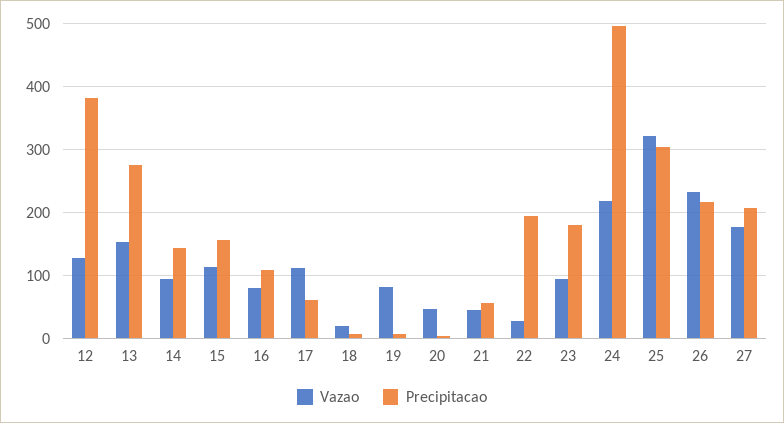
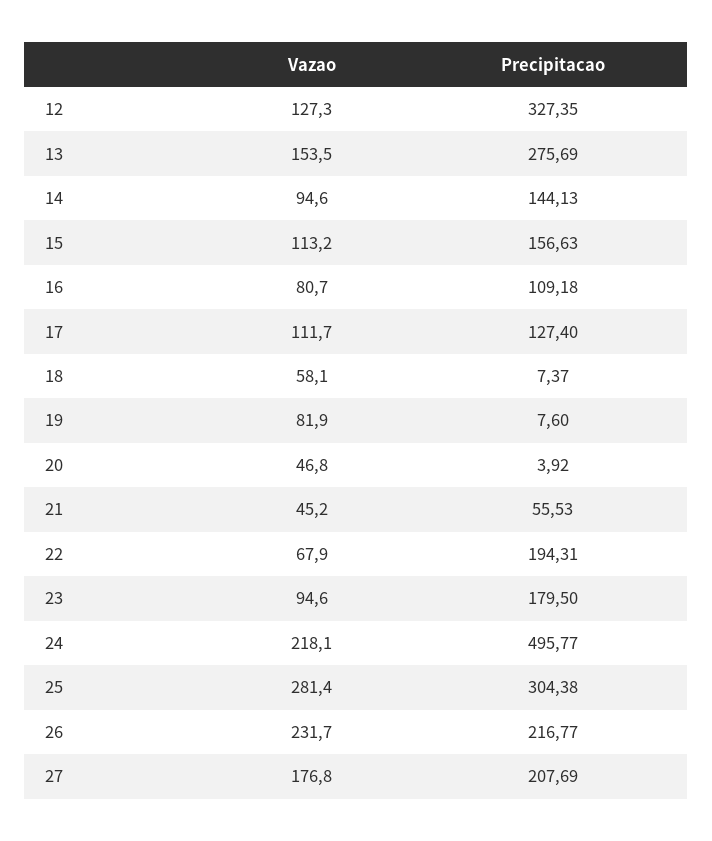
  {
    "Vazao": {
      "12": 127.3,
      "13": 153.5,
      "14": 94.6,
      "15": 113.2,
      "16": 80.7,
      "17": 111.7,
-     "18": 20,
+     "18": 58.1,
      "19": 81.9,
      "20": 46.8,
      "21": 45.2,
-     "22": 30,
+     "22": 67.9,
      "23": 94.6,
      "24": 218.1,
-     "25": 320,
+     "25": 281.4,
      "26": 231.7,
      "27": 176.8
    },
    "Precipitacao": {
-     "12": 380,
+     "12": 327.35,
      "13": 275.69,
      "14": 144.13,
      "15": 156.63,
      "16": 109.18,
-     "17": 60,
+     "17": 127.4,
      "18": 7.37,
      "19": 7.6,
      "20": 3.92,
      "21": 55.53,
      "22": 194.31,
      "23": 179.5,
      "24": 495.77,
      "25": 304.38,
      "26": 216.77,
      "27": 207.69
    }
  }

